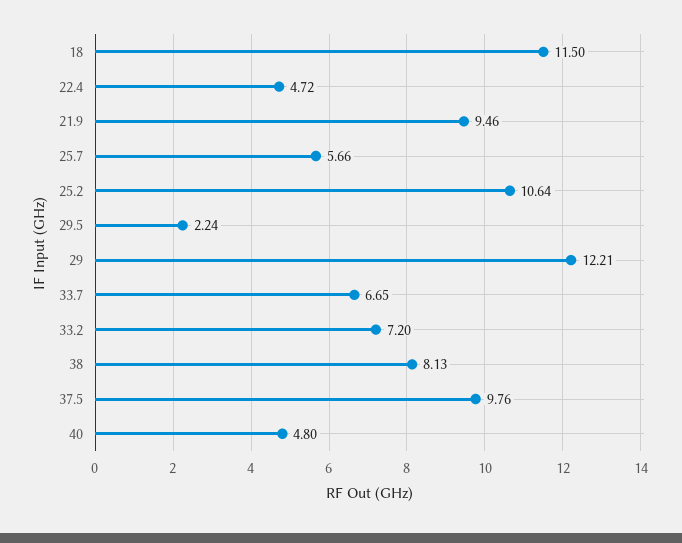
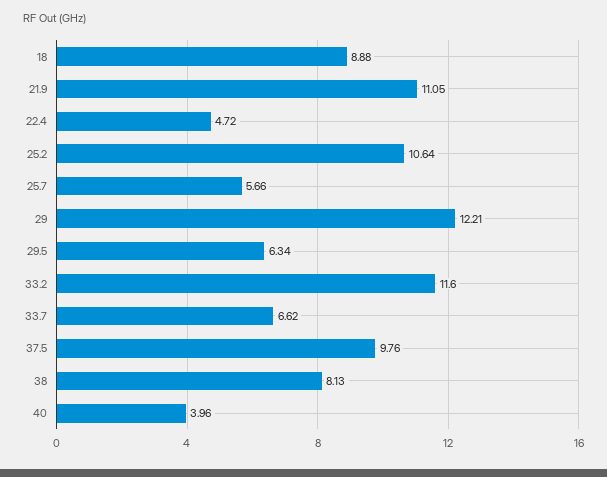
  {
-   "18": 11.5,
+   "18": 8.88,
    "22.4": 4.72,
-   "21.9": 9.46,
+   "21.9": 11.05,
    "25.7": 5.66,
    "25.2": 10.64,
-   "29.5": 2.24,
+   "29.5": 6.34,
    "29": 12.21,
-   "33.7": 6.65,
+   "33.7": 6.62,
-   "33.2": 7.2,
+   "33.2": 11.6,
    "38": 8.13,
    "37.5": 9.76,
-   "40": 4.8
+   "40": 3.96
  }

